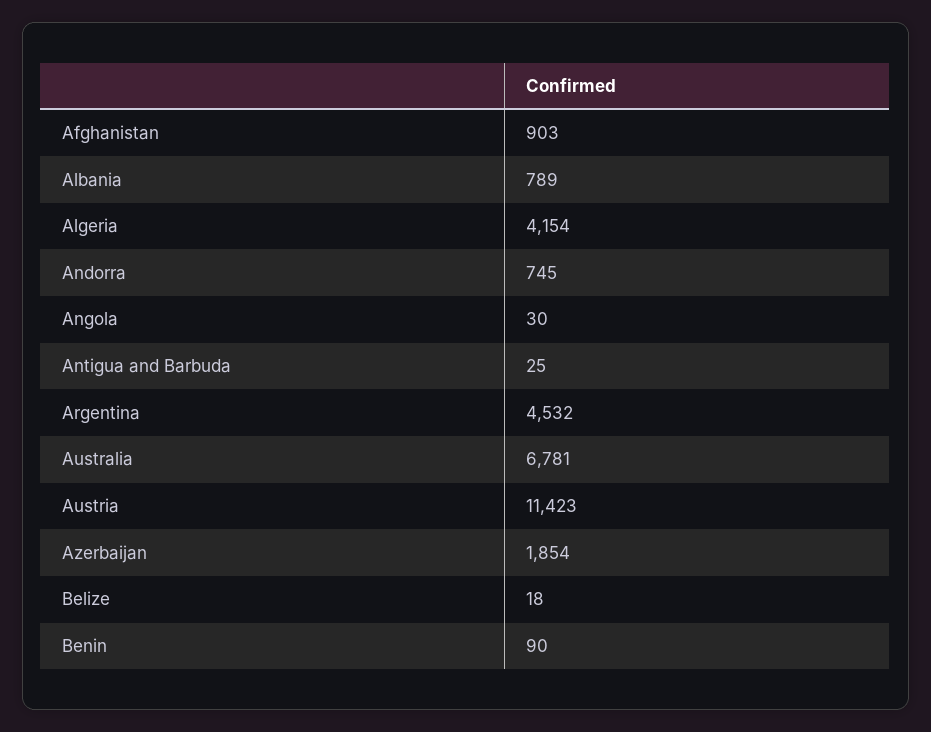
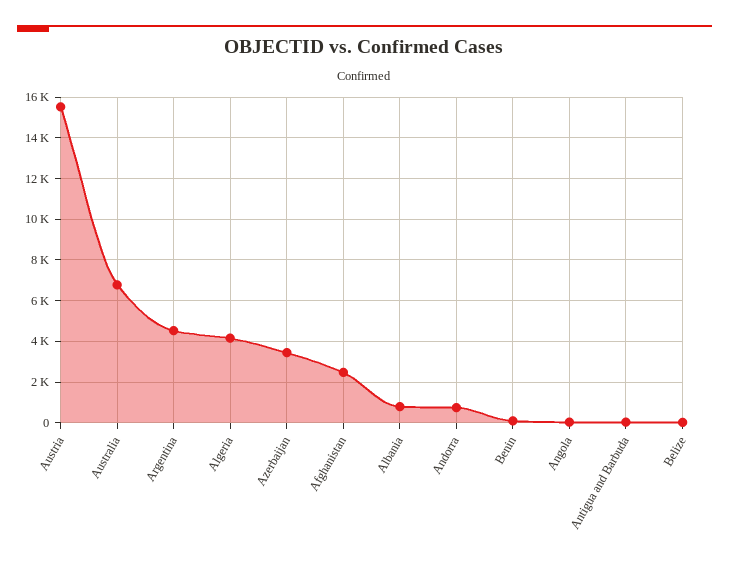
  {
-   "Afghanistan": 903,
+   "Afghanistan": 2500,
    "Albania": 789,
    "Algeria": 4154,
    "Andorra": 745,
    "Angola": 30,
    "Antigua and Barbuda": 25,
    "Argentina": 4532,
    "Australia": 6781,
-   "Austria": 11423,
+   "Austria": 15500,
-   "Azerbaijan": 1854,
+   "Azerbaijan": 3500,
    "Belize": 18,
    "Benin": 90
  }

